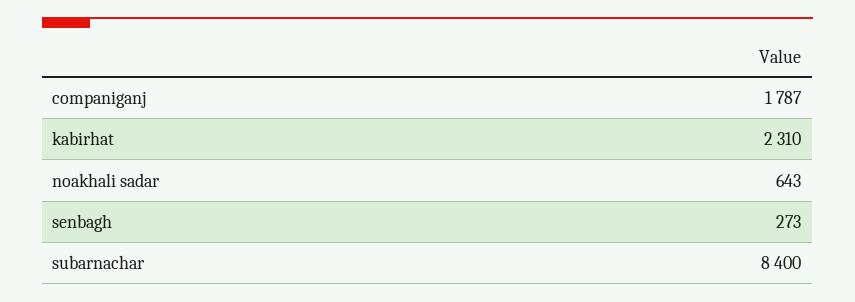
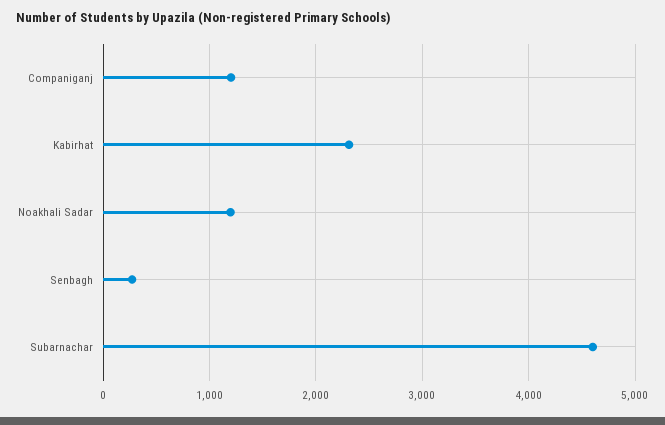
  {
-   "companiganj": 1787,
+   "companiganj": 1200,
    "kabirhat": 2310,
-   "noakhali sadar": 643,
+   "noakhali sadar": 1200,
    "senbagh": 273,
-   "subarnachar": 8400
+   "subarnachar": 4600
  }

